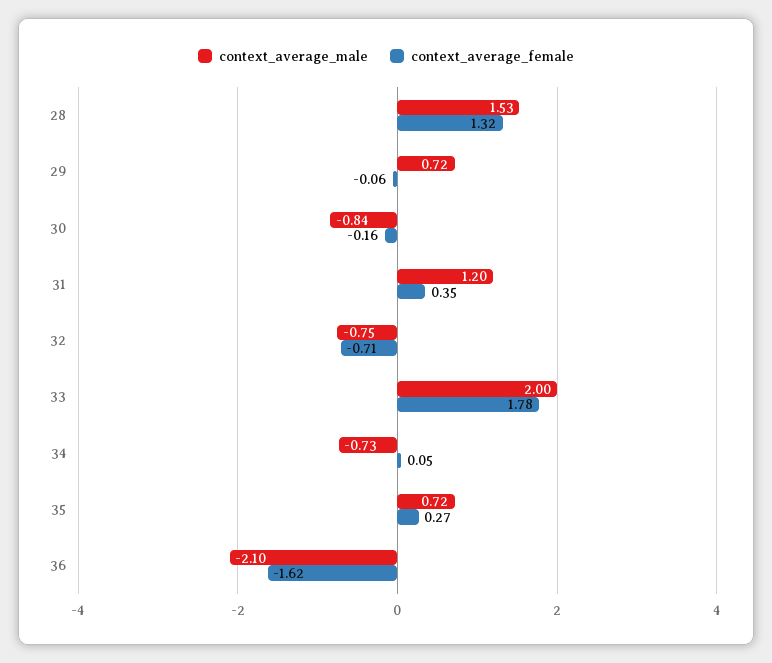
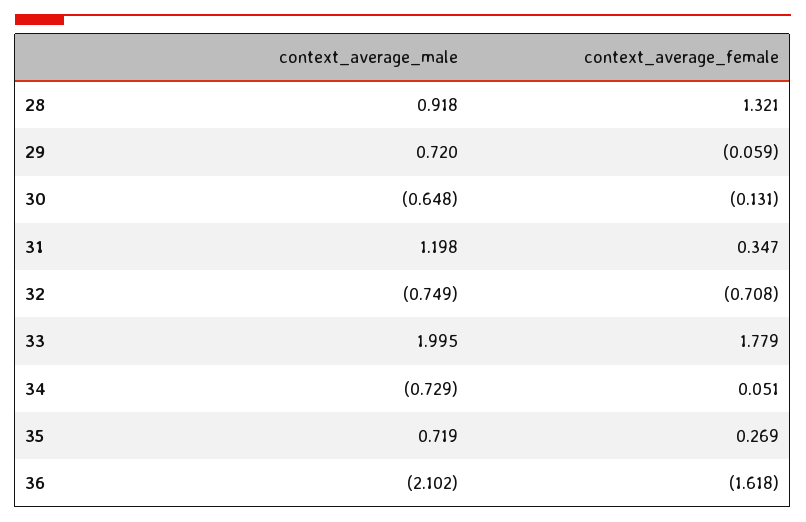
  {
    "context_average_male": {
-     "28": 1.53,
+     "28": 0.918,
      "29": 0.72,
-     "30": -0.84,
+     "30": -0.648,
      "31": 1.198,
      "32": -0.749,
      "33": 1.995,
      "34": -0.729,
      "35": 0.719,
      "36": -2.102
    },
    "context_average_female": {
      "28": 1.321,
      "29": -0.059,
-     "30": -0.16,
+     "30": -0.131,
      "31": 0.347,
      "32": -0.708,
      "33": 1.779,
      "34": 0.051,
      "35": 0.269,
      "36": -1.618
    }
  }

